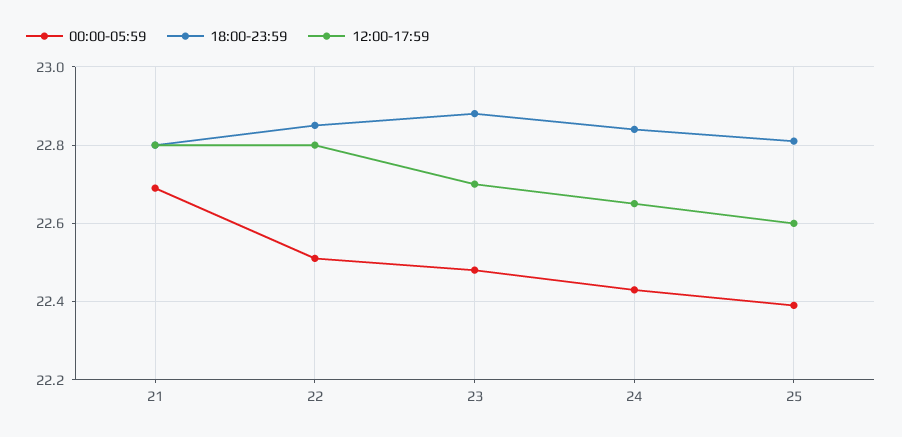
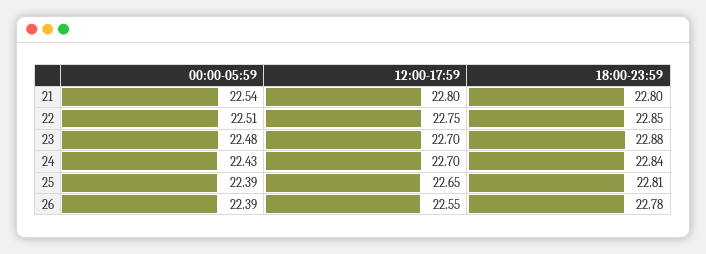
  {
    "00:00-05:59": {
-     "21": 22.7,
+     "21": 22.54,
      "22": 22.51,
      "23": 22.48,
      "24": 22.43,
-     "25": 22.39
+     "25": 22.39,
+     "26": 22.39
    },
    "18:00-23:59": {
      "21": 22.8,
      "22": 22.85,
      "23": 22.88,
      "24": 22.84,
-     "25": 22.81
+     "25": 22.81,
+     "26": 22.78
    },
    "12:00-17:59": {
      "21": 22.8,
-     "22": 22.8,
+     "22": 22.75,
      "23": 22.7,
-     "24": 22.65,
+     "24": 22.7,
-     "25": 22.6
+     "25": 22.65,
+     "26": 22.55
    }
  }

